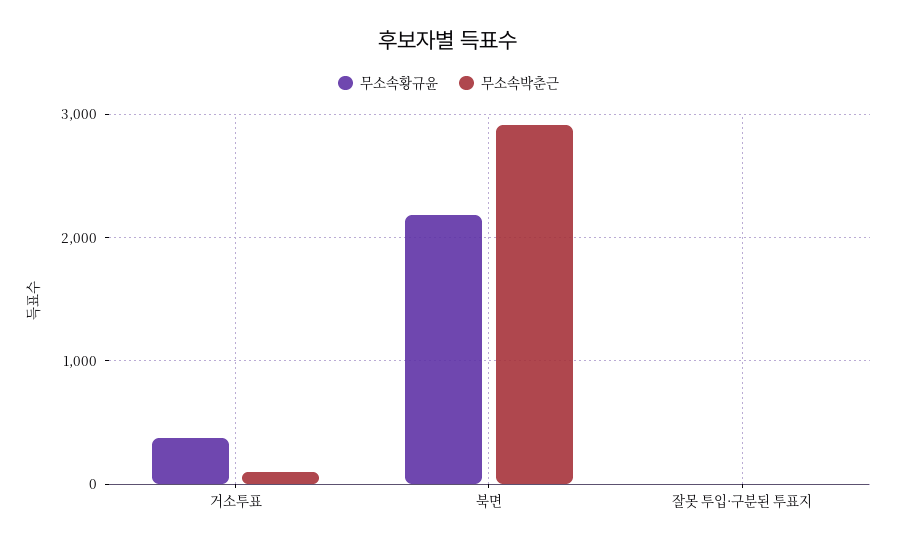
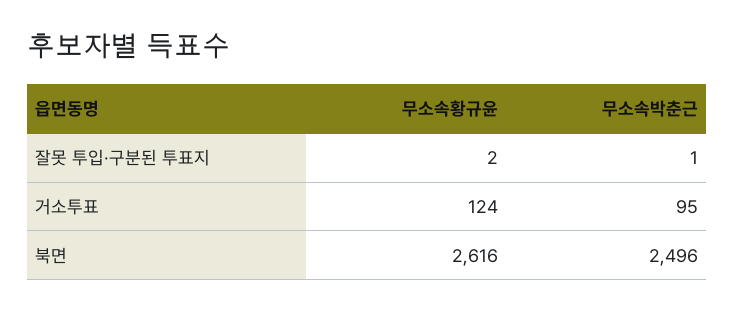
  {
    "무소속황규윤": {
-     "거소투표": 400,
+     "거소투표": 124,
-     "북면": 2200,
+     "북면": 2616,
      "잘못 투입·구분된 투표지": 2
    },
    "무소속박춘근": {
      "거소투표": 95,
-     "북면": 2900,
+     "북면": 2496,
      "잘못 투입·구분된 투표지": 1
    }
  }

